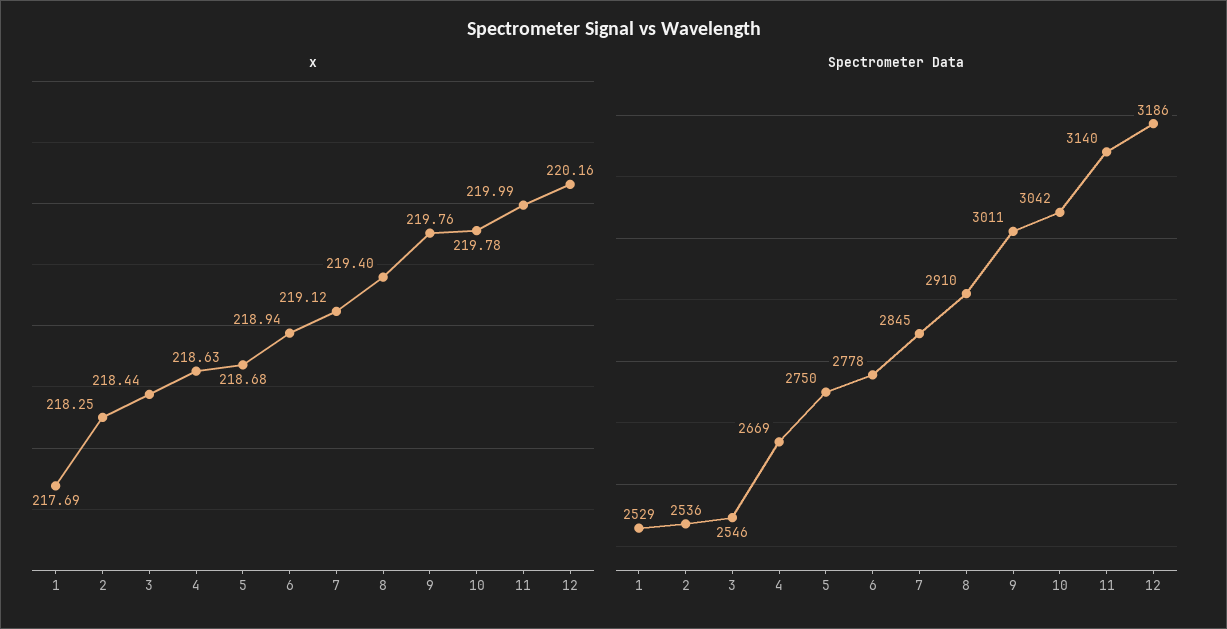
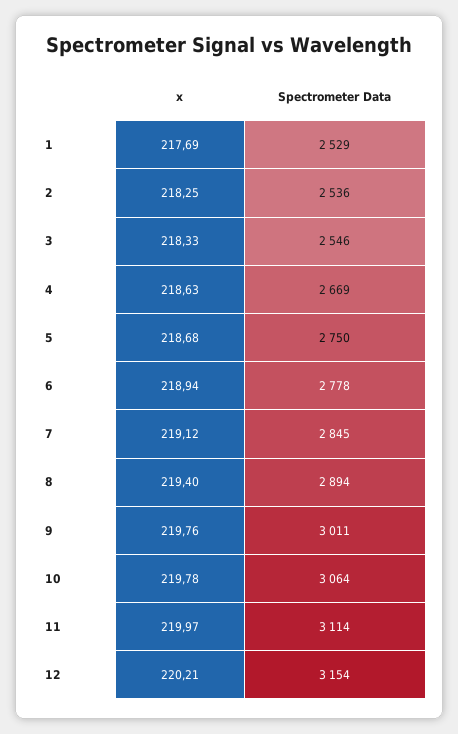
  {
    "x": {
      "1": 217.69,
      "2": 218.25,
-     "3": 218.44,
+     "3": 218.33,
      "4": 218.63,
      "5": 218.68,
      "6": 218.94,
      "7": 219.12,
      "8": 219.4,
      "9": 219.76,
      "10": 219.78,
-     "11": 219.99,
+     "11": 219.97,
-     "12": 220.16
+     "12": 220.21
    },
    "Spectrometer Data": {
      "1": 2529,
      "2": 2536,
      "3": 2546,
      "4": 2669,
      "5": 2750,
      "6": 2778,
      "7": 2845,
-     "8": 2910,
+     "8": 2894,
      "9": 3011,
-     "10": 3042,
+     "10": 3064,
-     "11": 3140,
+     "11": 3114,
-     "12": 3186
+     "12": 3154
    }
  }

